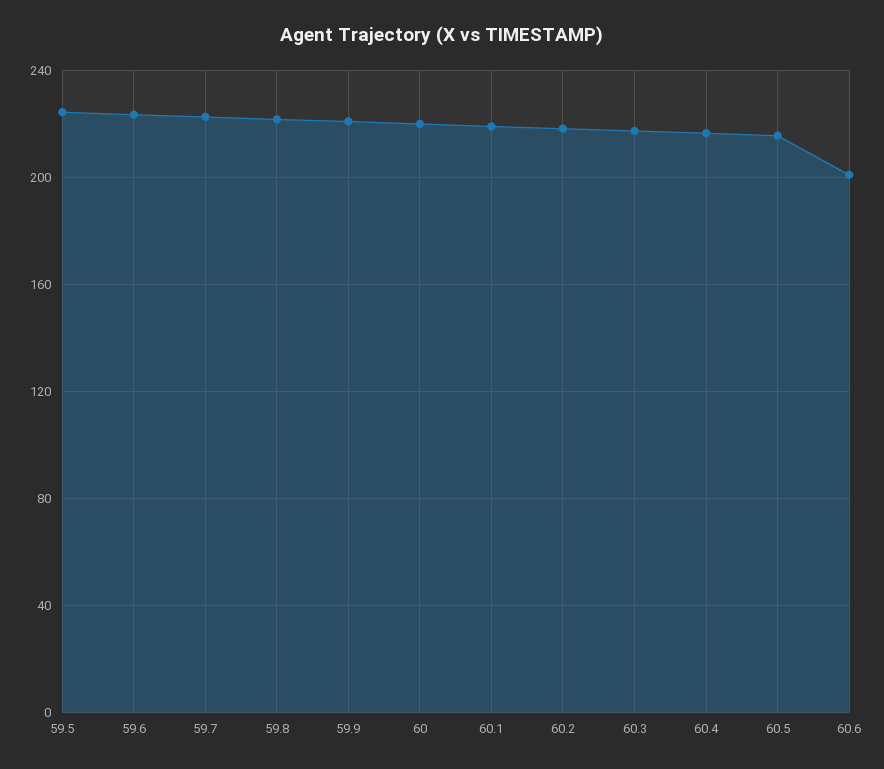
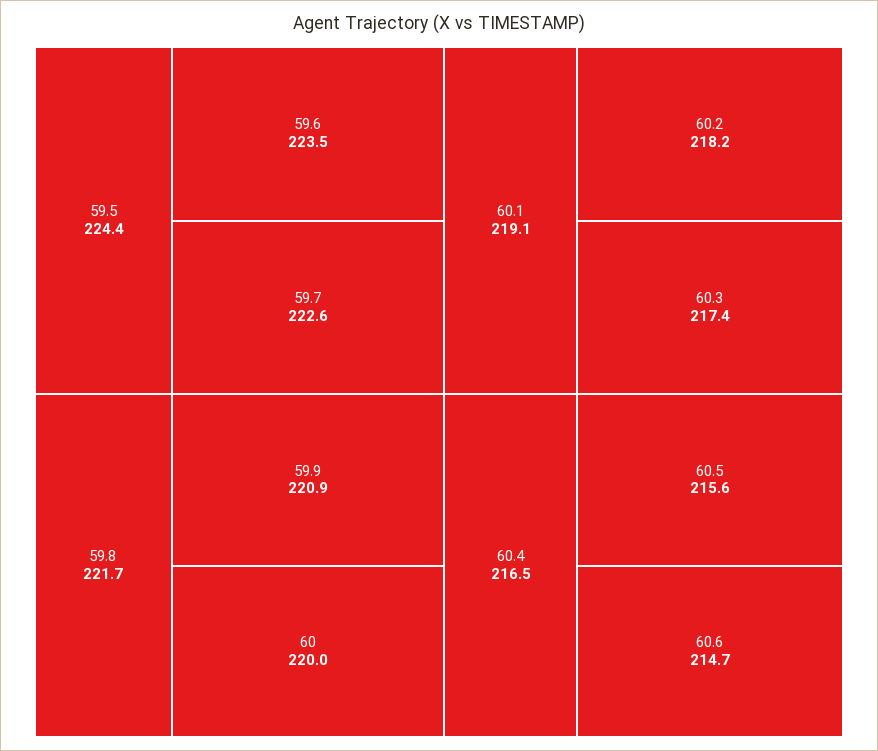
  {
    "59.5": 224.4,
    "59.6": 223.5,
    "59.7": 222.6,
    "59.8": 221.7,
    "59.9": 220.9,
    "60": 220,
    "60.1": 219.1,
    "60.2": 218.2,
    "60.3": 217.4,
    "60.4": 216.5,
    "60.5": 215.6,
-   "60.6": 200
+   "60.6": 214.7
  }

